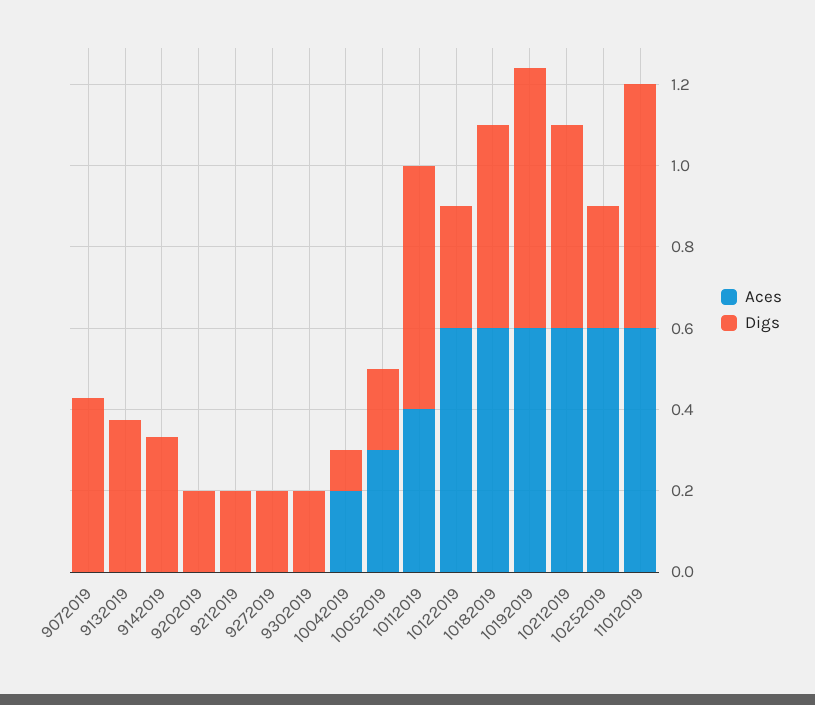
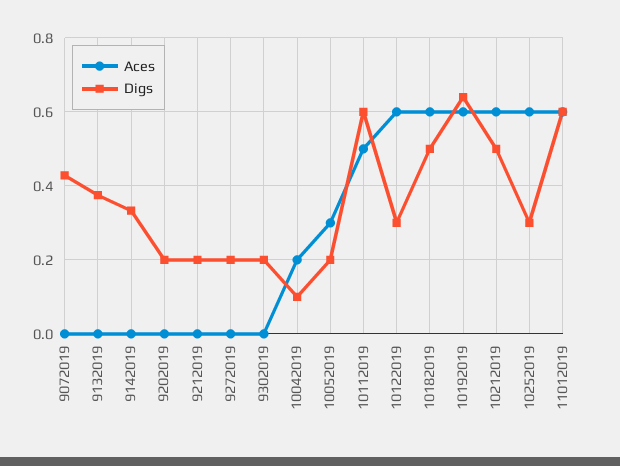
  {
    "Aces": {
      "9072019": 0,
      "9132019": 0,
      "9142019": 0,
      "9202019": 0,
      "9212019": 0,
      "9272019": 0,
      "9302019": 0,
      "10042019": 0.2,
      "10052019": 0.3,
-     "10112019": 0.4,
+     "10112019": 0.5,
      "10122019": 0.6,
      "10182019": 0.6,
      "10192019": 0.6,
      "10212019": 0.6,
      "10252019": 0.6,
      "11012019": 0.6
    },
    "Digs": {
      "9072019": 0.42,
      "9132019": 0.38,
      "9142019": 0.34,
      "9202019": 0.2,
      "9212019": 0.2,
      "9272019": 0.2,
      "9302019": 0.2,
      "10042019": 0.1,
      "10052019": 0.2,
      "10112019": 0.6,
      "10122019": 0.3,
      "10182019": 0.5,
      "10192019": 0.64,
      "10212019": 0.5,
      "10252019": 0.3,
      "11012019": 0.6
    }
  }

